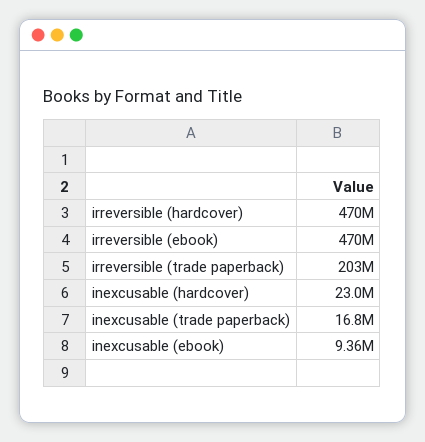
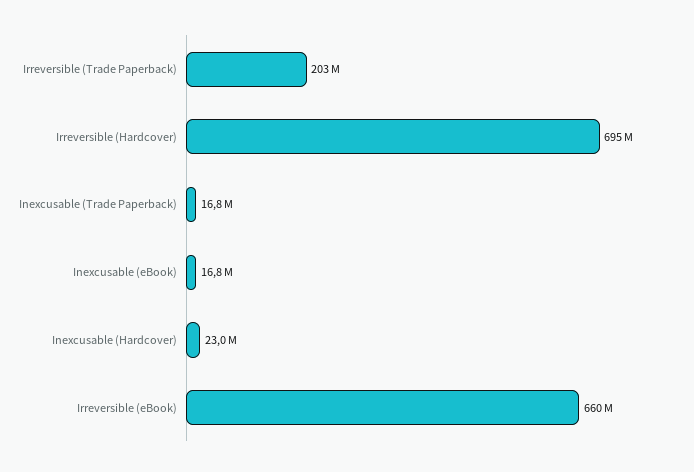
  {
-   "irreversible (hardcover)": 470000000,
+   "irreversible (hardcover)": 695000000,
-   "irreversible (ebook)": 470000000,
+   "irreversible (ebook)": 660000000,
    "irreversible (trade paperback)": 203000000,
    "inexcusable (hardcover)": 23000000,
    "inexcusable (trade paperback)": 16800000,
-   "inexcusable (ebook)": 9360000
+   "inexcusable (ebook)": 16800000
  }

